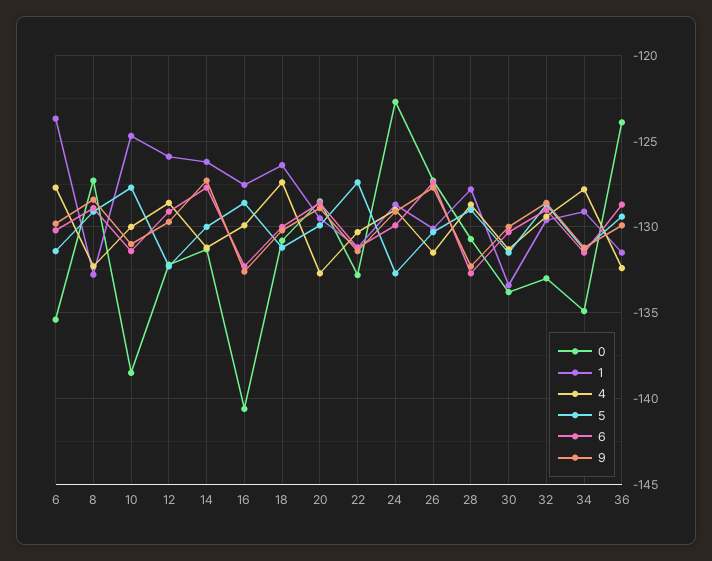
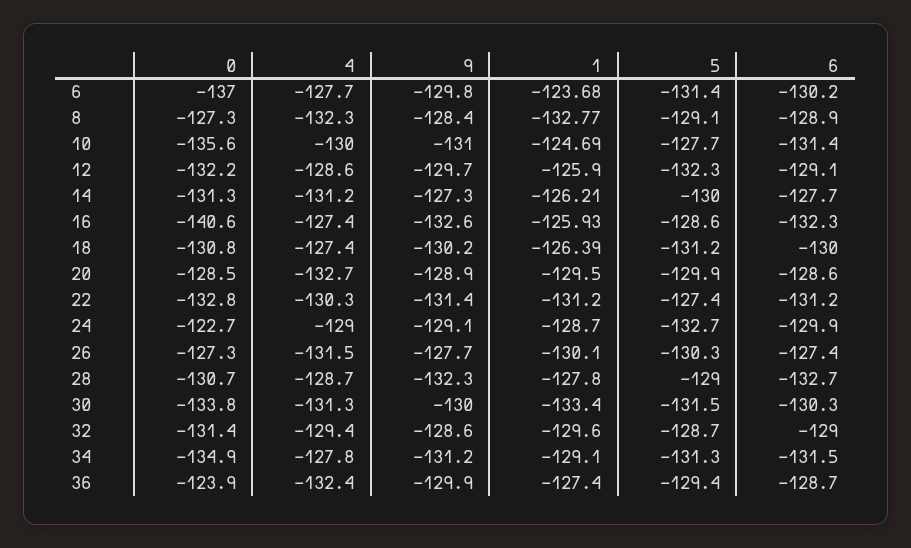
  {
    "0": {
-     "6": -135.5,
+     "6": -137,
      "8": -127.3,
-     "10": -138.5,
+     "10": -135.6,
      "12": -132.2,
      "14": -131.3,
      "16": -140.6,
      "18": -130.8,
      "20": -128.5,
      "22": -132.8,
      "24": -122.7,
      "26": -127.3,
      "28": -130.7,
      "30": -133.8,
-     "32": -133,
+     "32": -131.4,
      "34": -134.9,
      "36": -123.9
    },
    "1": {
      "6": -123.68,
      "8": -132.77,
      "10": -124.69,
      "12": -125.9,
      "14": -126.21,
-     "16": -127.5,
+     "16": -125.93,
      "18": -126.39,
      "20": -129.5,
      "22": -131.2,
      "24": -128.7,
      "26": -130.1,
      "28": -127.8,
      "30": -133.4,
      "32": -129.6,
      "34": -129.1,
-     "36": -131.5
+     "36": -127.4
    },
    "4": {
      "6": -127.7,
      "8": -132.3,
      "10": -130,
      "12": -128.6,
      "14": -131.2,
-     "16": -130,
+     "16": -127.4,
      "18": -127.4,
      "20": -132.7,
      "22": -130.3,
      "24": -129,
      "26": -131.5,
      "28": -128.7,
      "30": -131.3,
      "32": -129.4,
      "34": -127.8,
      "36": -132.4
    },
    "5": {
      "6": -131.4,
      "8": -129.1,
      "10": -127.7,
      "12": -132.3,
      "14": -130,
      "16": -128.6,
      "18": -131.2,
      "20": -129.9,
      "22": -127.4,
      "24": -132.7,
      "26": -130.3,
      "28": -129,
      "30": -131.5,
      "32": -128.7,
      "34": -131.3,
      "36": -129.4
    },
    "6": {
      "6": -130.2,
      "8": -128.9,
      "10": -131.4,
      "12": -129.1,
      "14": -127.7,
      "16": -132.3,
      "18": -130,
      "20": -128.6,
      "22": -131.2,
      "24": -129.9,
      "26": -127.4,
      "28": -132.7,
      "30": -130.3,
      "32": -129,
      "34": -131.5,
      "36": -128.7
    },
    "9": {
      "6": -129.8,
      "8": -128.4,
      "10": -131,
      "12": -129.7,
      "14": -127.3,
      "16": -132.6,
      "18": -130.2,
      "20": -128.9,
      "22": -131.4,
      "24": -129.1,
      "26": -127.7,
      "28": -132.3,
      "30": -130,
      "32": -128.6,
      "34": -131.2,
      "36": -129.9
    }
  }

